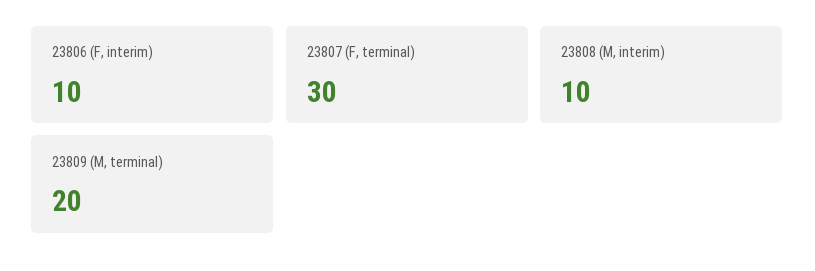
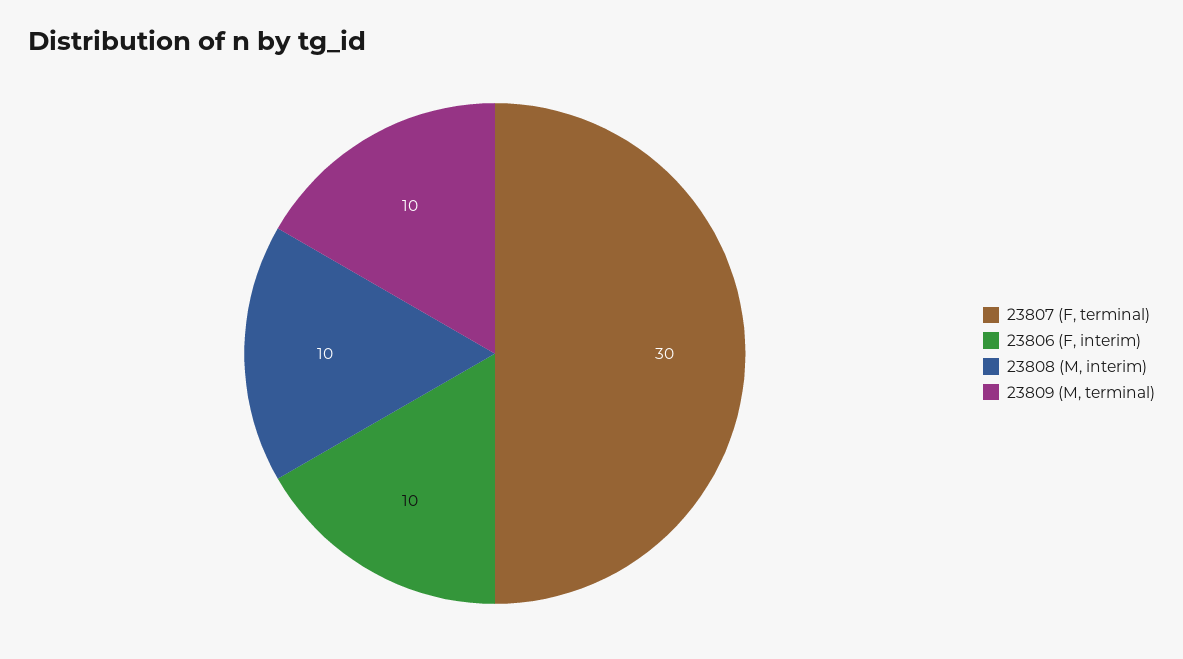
  {
    "23806 (F, interim)": 10,
    "23807 (F, terminal)": 30,
    "23808 (M, interim)": 10,
-   "23809 (M, terminal)": 20
+   "23809 (M, terminal)": 10
  }

